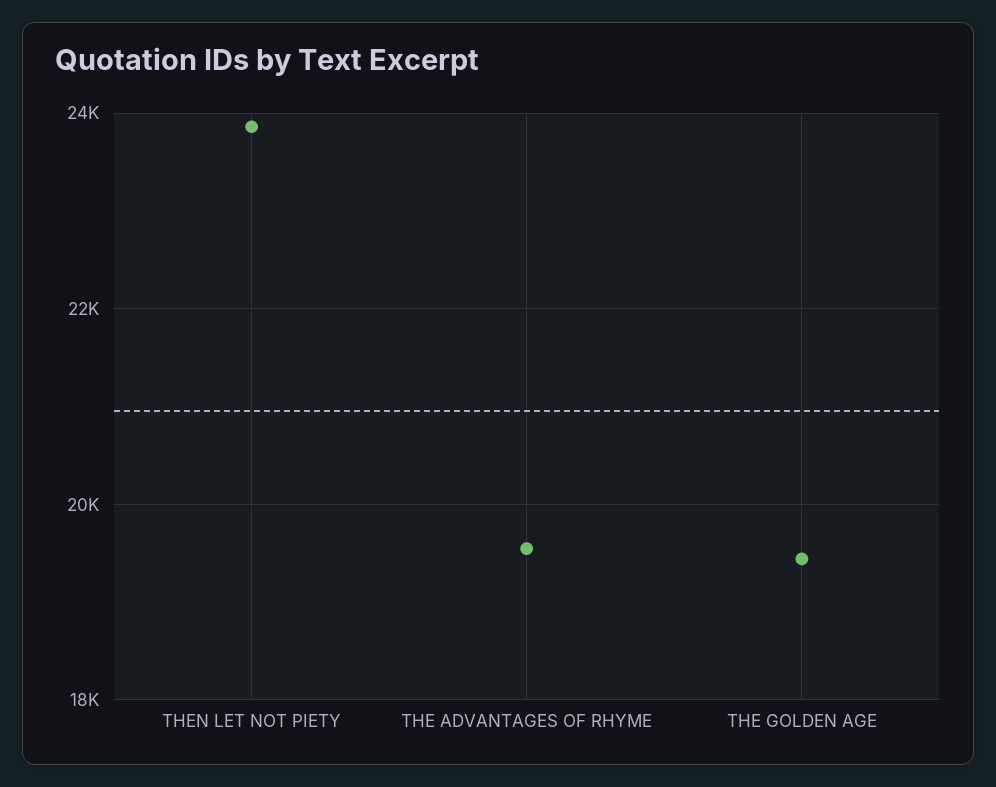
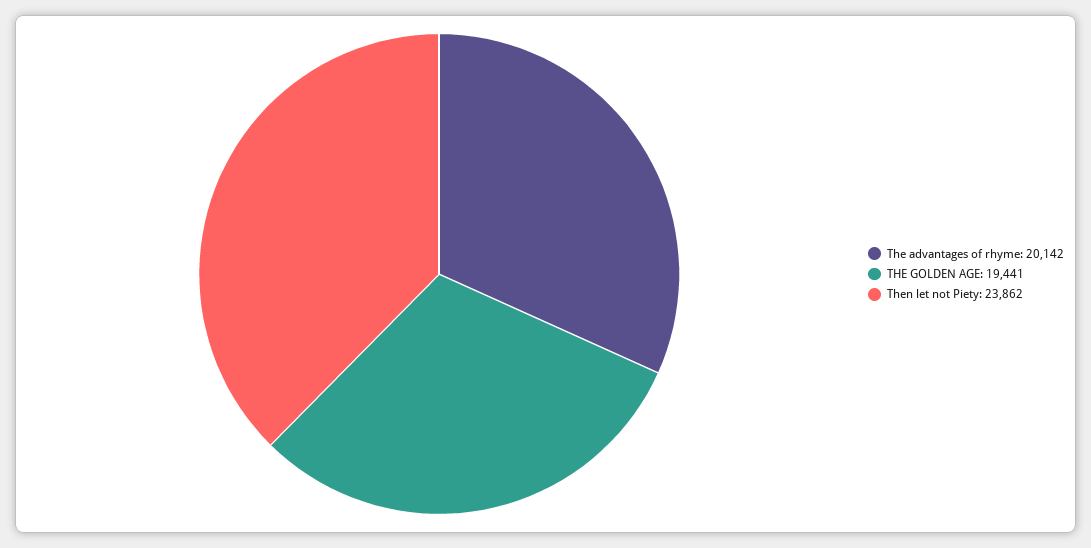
  {
    "THEN LET NOT PIETY": 23862,
-   "THE ADVANTAGES OF RHYME": 19600,
+   "THE ADVANTAGES OF RHYME": 20142,
    "THE GOLDEN AGE": 19441
  }

